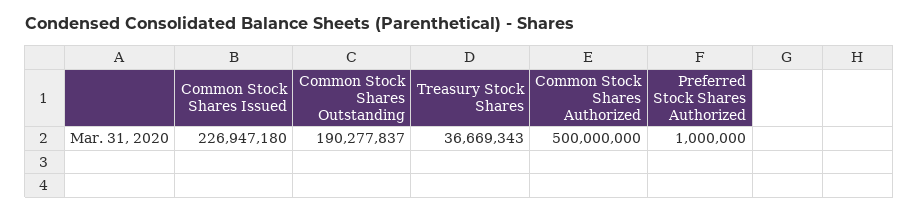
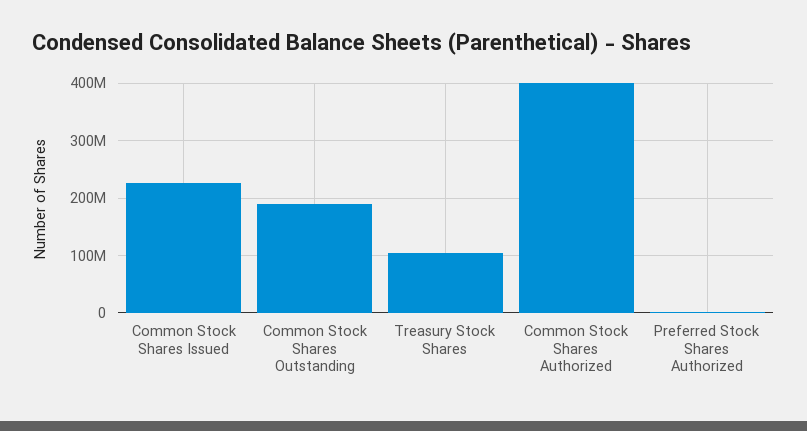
  {
    "Common Stock Shares Issued": 226947180,
    "Common Stock Shares Outstanding": 190277837,
-   "Treasury Stock Shares": 36669343,
+   "Treasury Stock Shares": 100000000,
-   "Common Stock Shares Authorized": 500000000,
+   "Common Stock Shares Authorized": 400000000,
    "Preferred Stock Shares Authorized": 1000000
  }

